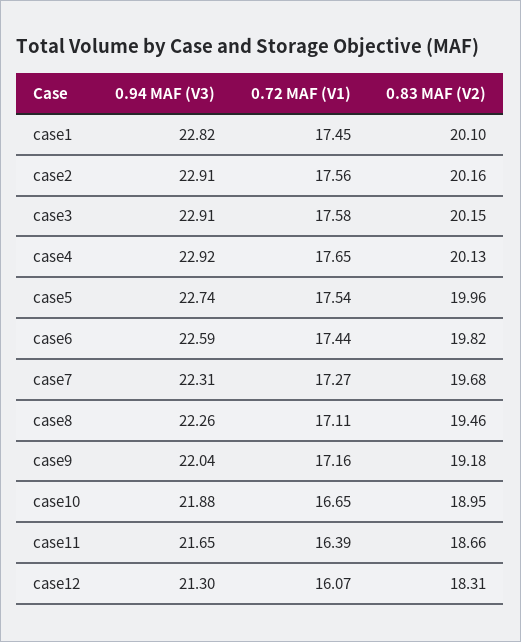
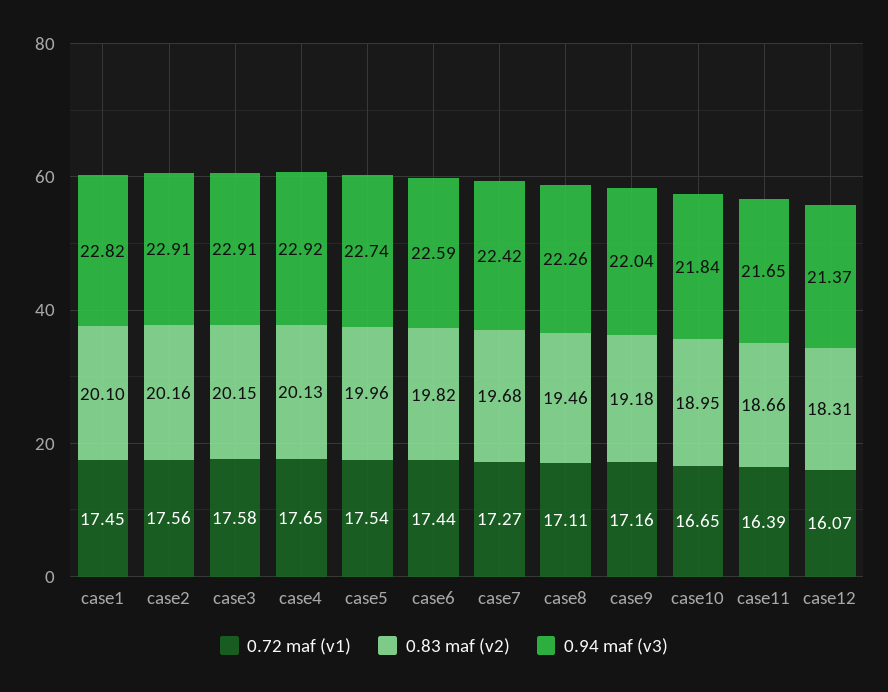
  {
    "0.94 MAF (V3)": {
      "case1": 22.82,
      "case2": 22.91,
      "case3": 22.91,
      "case4": 22.92,
      "case5": 22.74,
      "case6": 22.59,
-     "case7": 22.31,
+     "case7": 22.42,
      "case8": 22.26,
      "case9": 22.04,
-     "case10": 21.88,
+     "case10": 21.84,
      "case11": 21.65,
-     "case12": 21.3
+     "case12": 21.37
    },
    "0.72 MAF (V1)": {
      "case1": 17.45,
      "case2": 17.56,
      "case3": 17.58,
      "case4": 17.65,
      "case5": 17.54,
      "case6": 17.44,
      "case7": 17.27,
      "case8": 17.11,
      "case9": 17.16,
      "case10": 16.65,
      "case11": 16.39,
      "case12": 16.07
    },
    "0.83 MAF (V2)": {
      "case1": 20.1,
      "case2": 20.16,
      "case3": 20.15,
      "case4": 20.13,
      "case5": 19.96,
      "case6": 19.82,
      "case7": 19.68,
      "case8": 19.46,
      "case9": 19.18,
      "case10": 18.95,
      "case11": 18.66,
      "case12": 18.31
    }
  }

